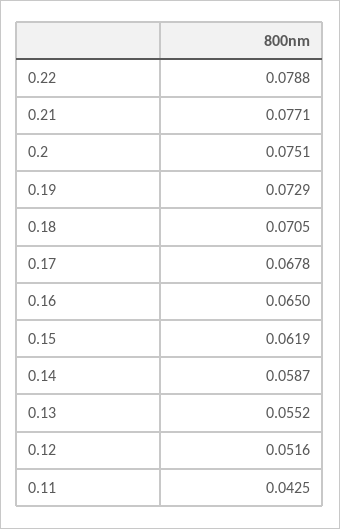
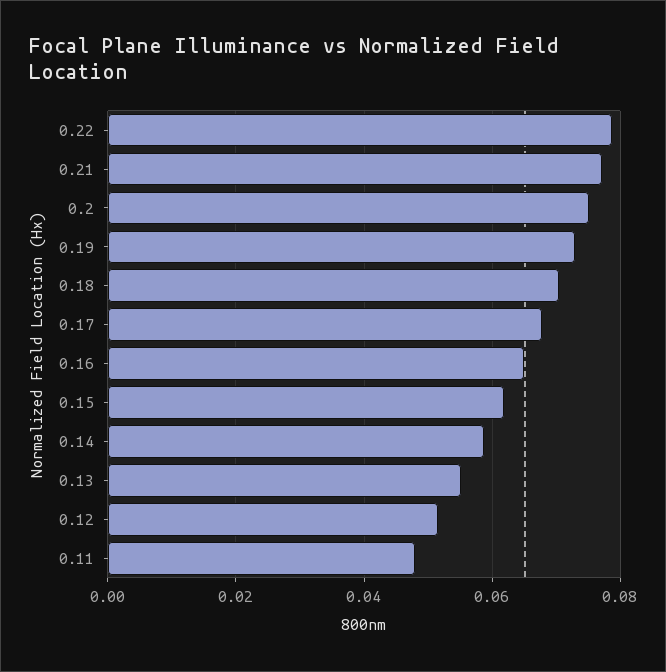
  {
    "0.22": 0.0788,
    "0.21": 0.0771,
    "0.2": 0.0751,
    "0.19": 0.0729,
    "0.18": 0.0705,
    "0.17": 0.0678,
    "0.16": 0.065,
    "0.15": 0.0619,
    "0.14": 0.0587,
    "0.13": 0.0552,
    "0.12": 0.0516,
-   "0.11": 0.0425
+   "0.11": 0.048
  }

